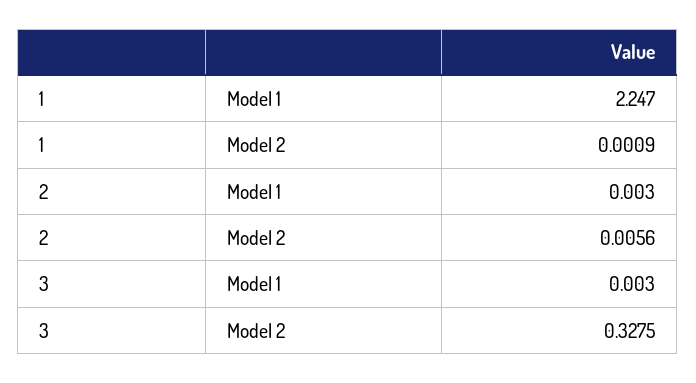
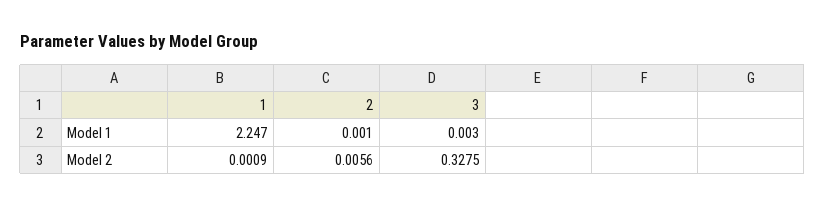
  {
    "1": {
      "Model 1": 2.247,
      "Model 2": 0.0009
    },
    "2": {
-     "Model 1": 0.003,
+     "Model 1": 0.001,
      "Model 2": 0.0056
    },
    "3": {
      "Model 1": 0.003,
      "Model 2": 0.3275
    }
  }

